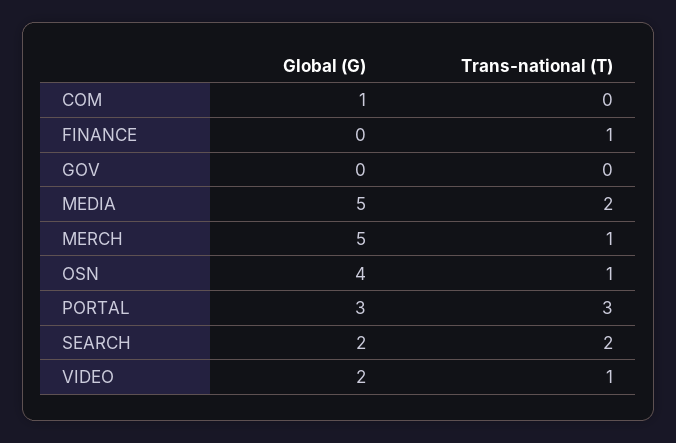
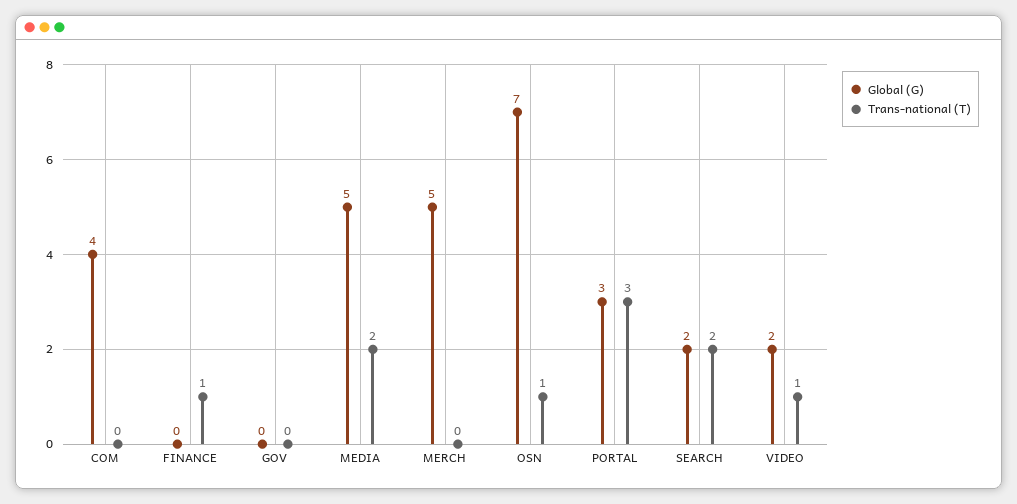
  {
    "Global (G)": {
-     "COM": 1,
+     "COM": 4,
      "FINANCE": 0,
      "GOV": 0,
      "MEDIA": 5,
      "MERCH": 5,
-     "OSN": 4,
+     "OSN": 7,
      "PORTAL": 3,
      "SEARCH": 2,
      "VIDEO": 2
    },
    "Trans-national (T)": {
      "COM": 0,
      "FINANCE": 1,
      "GOV": 0,
      "MEDIA": 2,
-     "MERCH": 1,
+     "MERCH": 0,
      "OSN": 1,
      "PORTAL": 3,
      "SEARCH": 2,
      "VIDEO": 1
    }
  }

